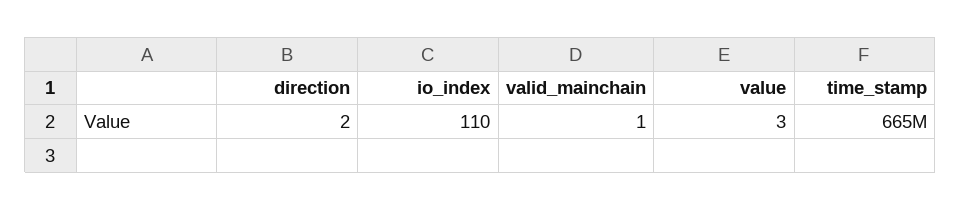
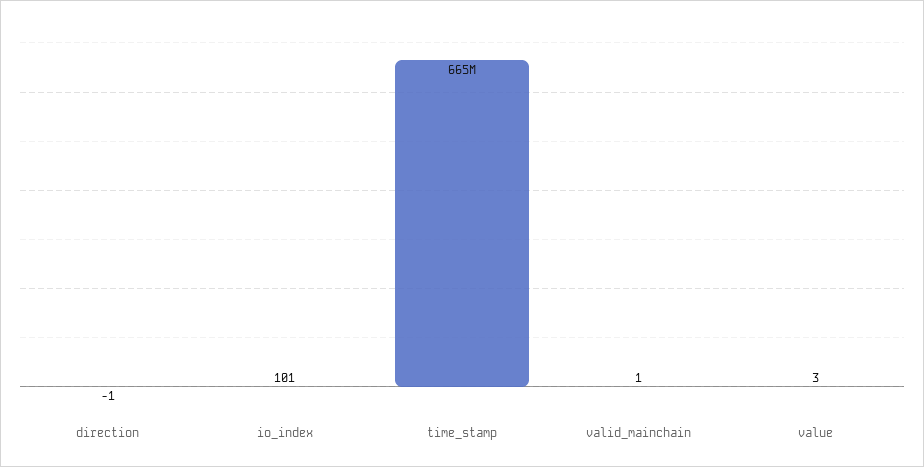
  {
-   "direction": 2,
+   "direction": -1,
-   "io_index": 110,
+   "io_index": 101,
    "valid_mainchain": 1,
    "value": 3,
    "time_stamp": 665000000
  }

